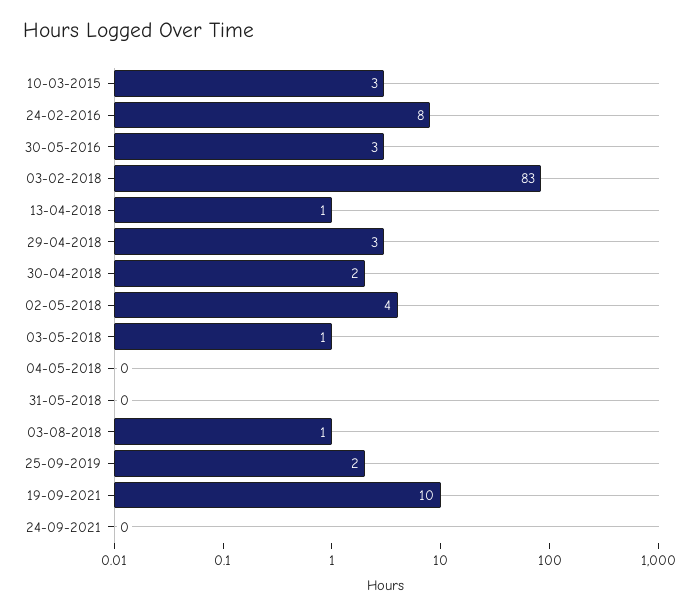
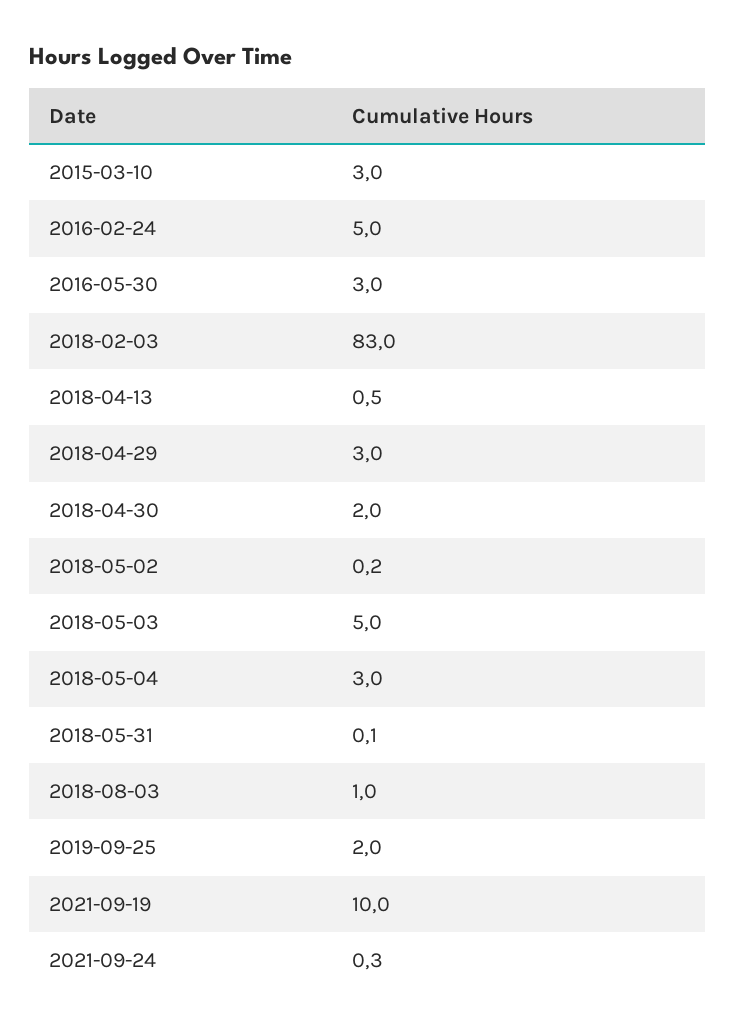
  {
    "10-03-2015": 3,
-   "24-02-2016": 8,
+   "24-02-2016": 5,
    "30-05-2016": 3,
    "03-02-2018": 83,
    "13-04-2018": 0.5,
    "29-04-2018": 3,
    "30-04-2018": 2,
-   "02-05-2018": 4,
+   "02-05-2018": 0.2,
-   "03-05-2018": 1,
+   "03-05-2018": 5,
-   "04-05-2018": 0,
+   "04-05-2018": 3,
    "31-05-2018": 0.1,
    "03-08-2018": 1,
    "25-09-2019": 2,
    "19-09-2021": 10,
    "24-09-2021": 0.3
  }

